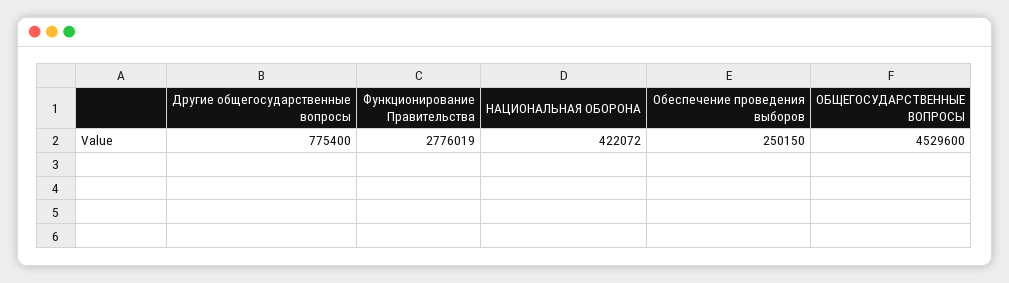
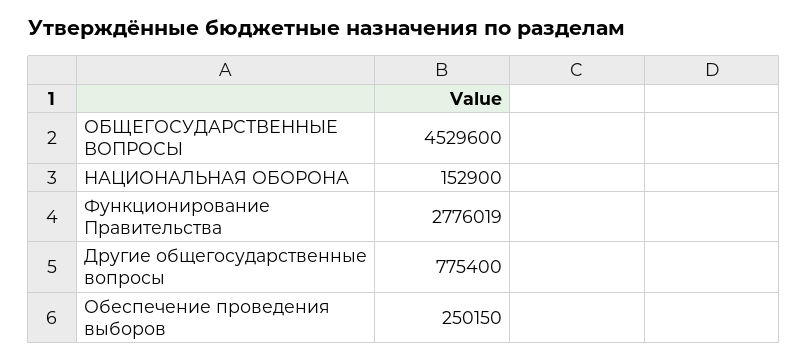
  {
    "Другие общегосударственные вопросы": 775400,
    "Функционирование Правительства": 2776019,
-   "НАЦИОНАЛЬНАЯ ОБОРОНА": 422072,
+   "НАЦИОНАЛЬНАЯ ОБОРОНА": 152900,
    "Обеспечение проведения выборов": 250150,
    "ОБЩЕГОСУДАРСТВЕННЫЕ ВОПРОСЫ": 4529600
  }

